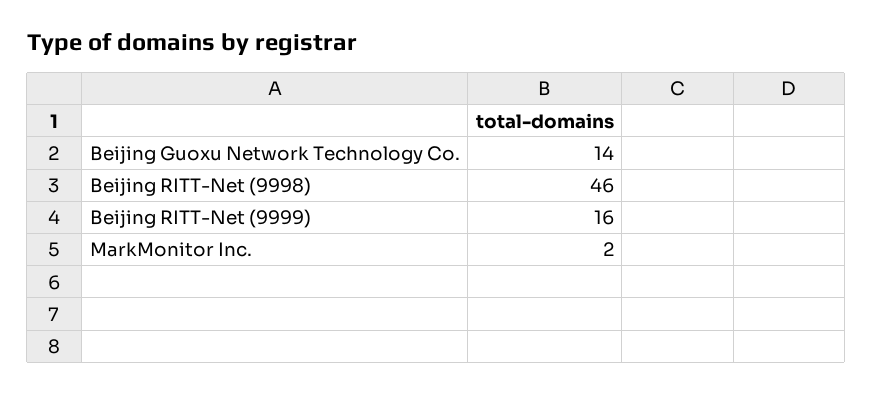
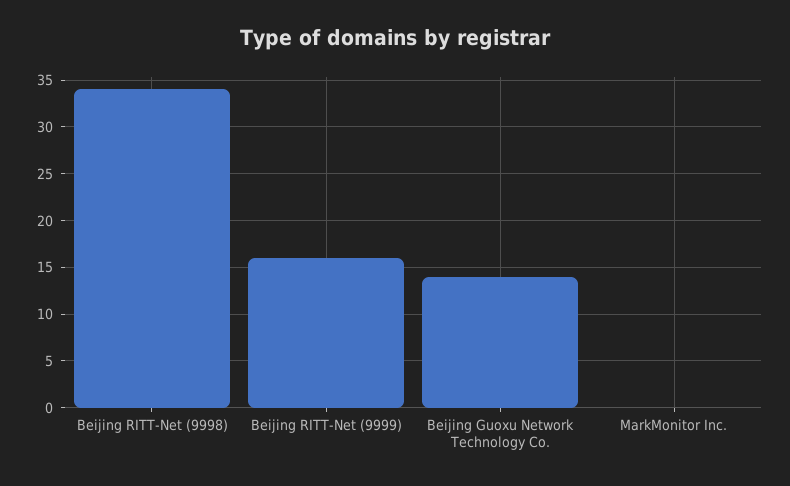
  {
    "Beijing Guoxu Network Technology Co.": 14,
-   "Beijing RITT-Net (9998)": 46,
+   "Beijing RITT-Net (9998)": 34,
    "Beijing RITT-Net (9999)": 16,
-   "MarkMonitor Inc.": 2
+   "MarkMonitor Inc.": 0
  }

